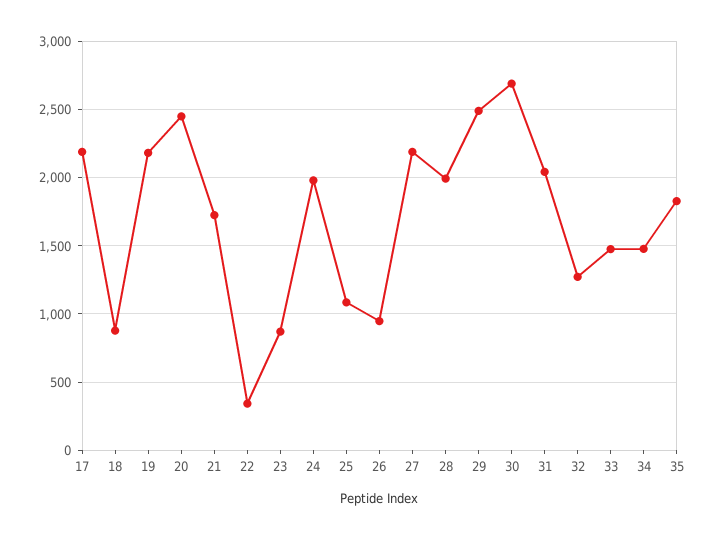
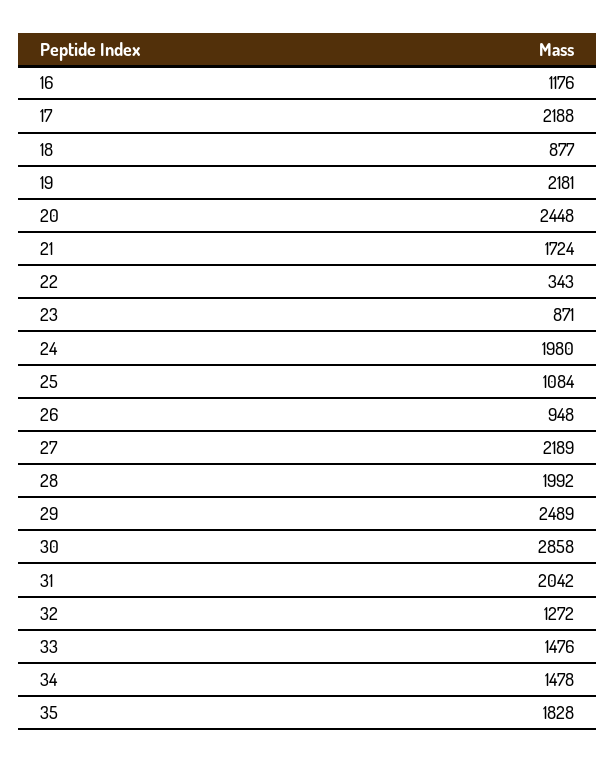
  {
    "17": 2188,
    "18": 877,
    "19": 2181,
    "20": 2448,
    "21": 1724,
    "22": 343,
    "23": 871,
    "24": 1980,
    "25": 1084,
    "26": 948,
    "27": 2189,
    "28": 1992,
    "29": 2489,
-   "30": 2700,
+   "30": 2858,
    "31": 2042,
    "32": 1272,
    "33": 1476,
    "34": 1478,
-   "35": 1828
+   "35": 1828,
+   "16": 1176
  }

